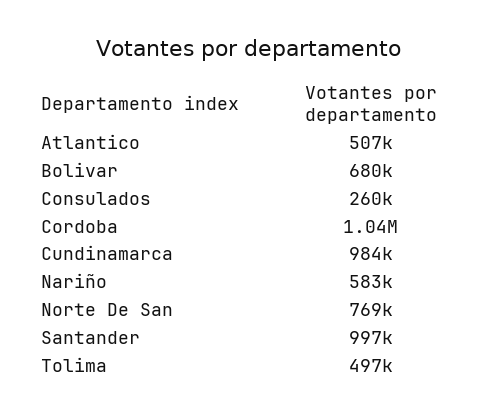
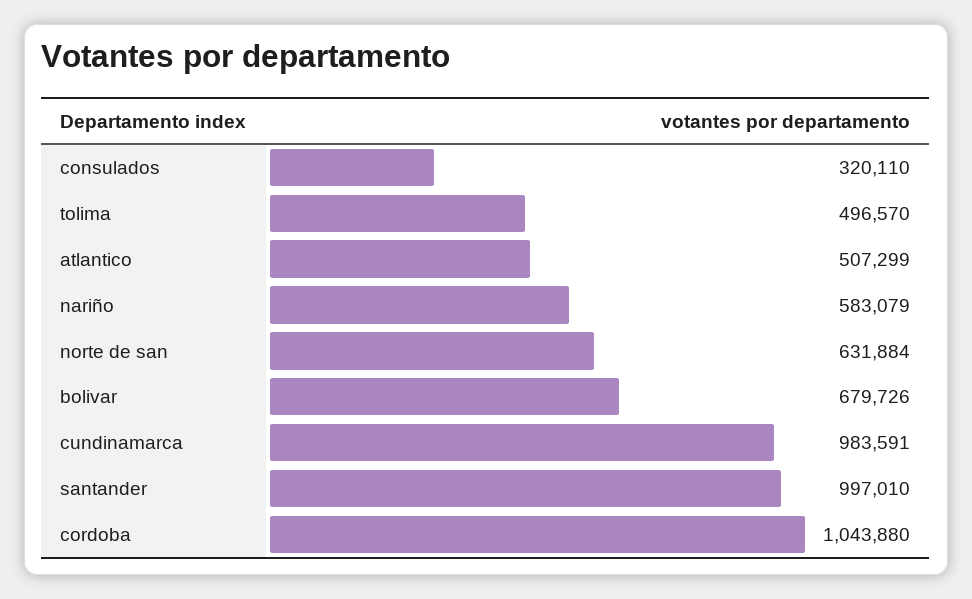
  {
    "Atlantico": 507299,
    "Bolivar": 679726,
-   "Consulados": 260000,
+   "Consulados": 320110,
    "Cordoba": 1043880,
    "Cundinamarca": 983591,
    "Nariño": 583079,
-   "Norte De San": 769000,
+   "Norte De San": 631884,
    "Santander": 997010,
    "Tolima": 496570
  }

